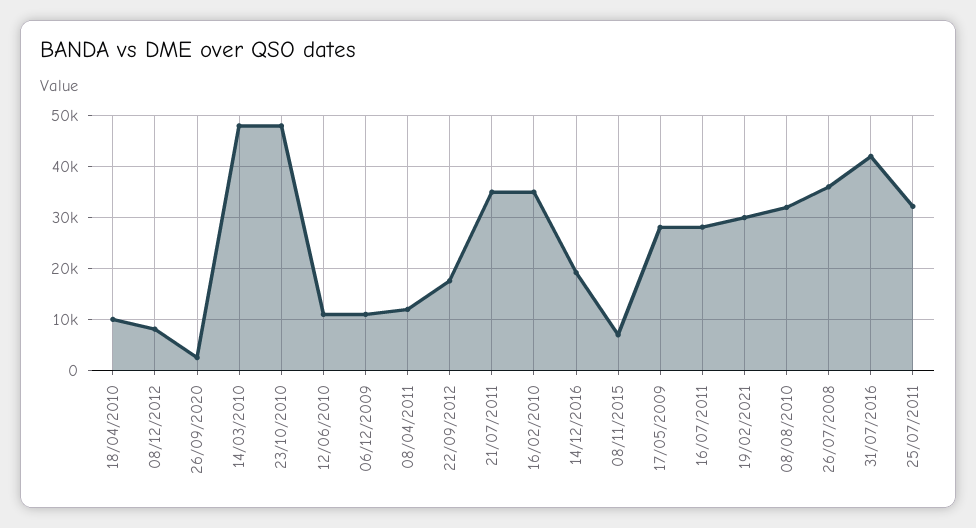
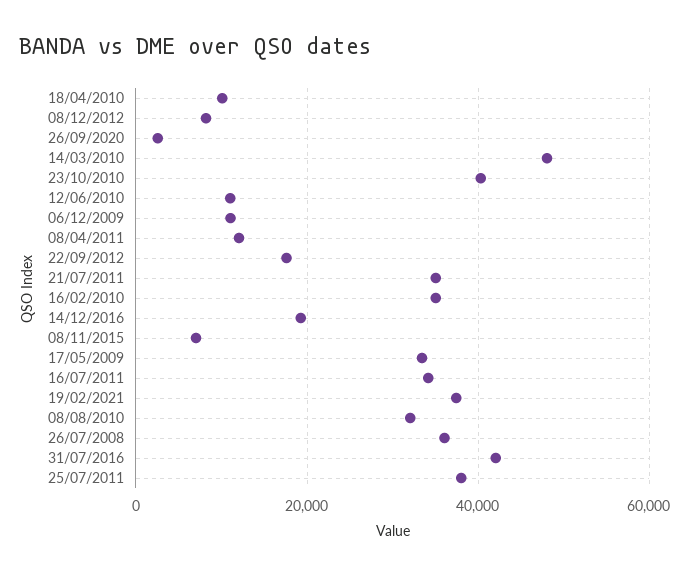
  {
    "18/04/2010": 10000,
    "08/12/2012": 8000,
    "26/09/2020": 2000,
    "14/03/2010": 48000,
-   "23/10/2010": 48000,
+   "23/10/2010": 40000,
    "12/06/2010": 12000,
    "06/12/2009": 12000,
    "08/04/2011": 12000,
    "22/09/2012": 18000,
    "21/07/2011": 36000,
    "16/02/2010": 36000,
    "14/12/2016": 20000,
    "08/11/2015": 8000,
-   "17/05/2009": 28000,
+   "17/05/2009": 34000,
-   "16/07/2011": 28000,
+   "16/07/2011": 34000,
-   "19/02/2021": 30000,
+   "19/02/2021": 38000,
    "08/08/2010": 32000,
    "26/07/2008": 36000,
    "31/07/2016": 42000,
-   "25/07/2011": 32000
+   "25/07/2011": 38000
  }

